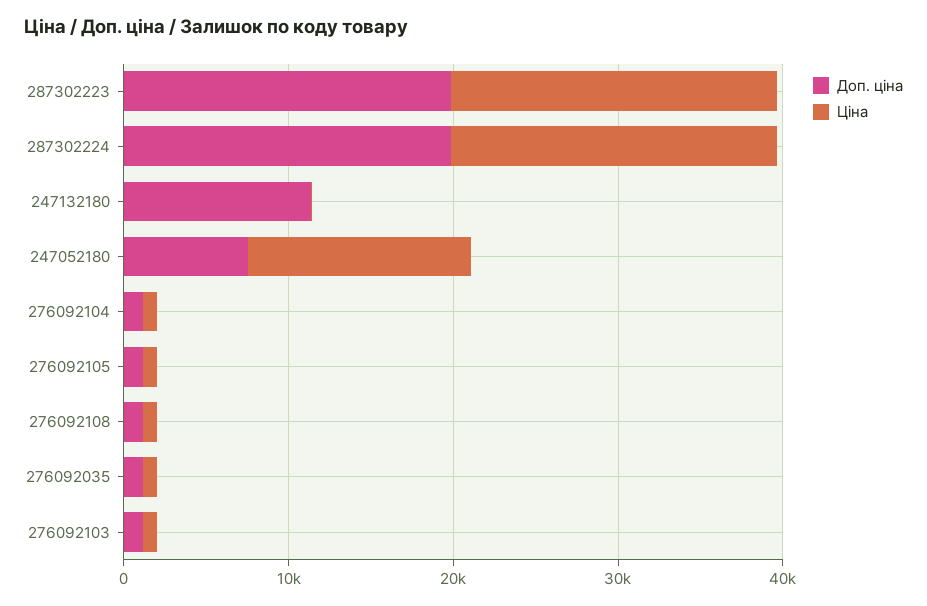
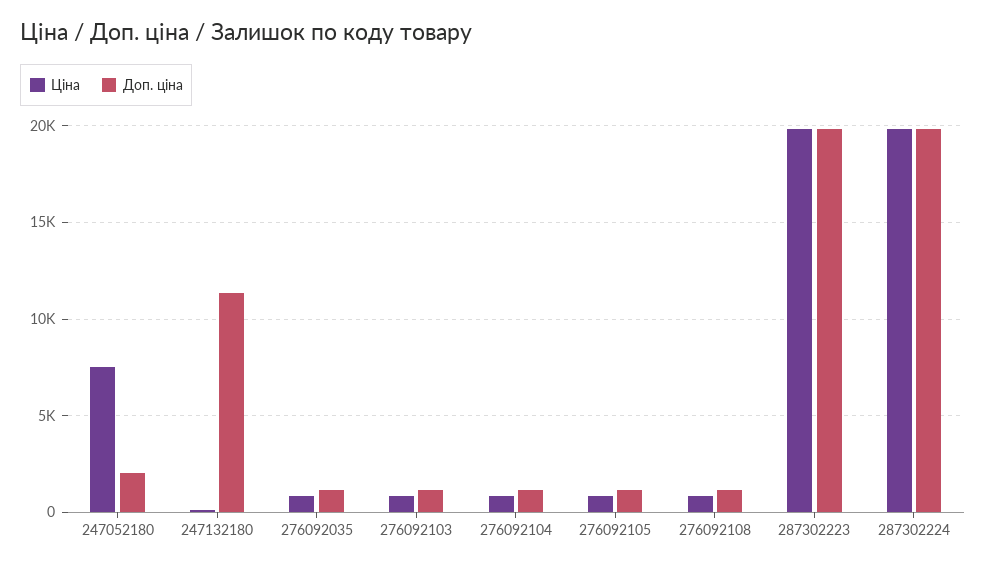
  {
    "Доп. ціна": {
      "287302223": 20000,
      "287302224": 20000,
      "247132180": 11500,
-     "247052180": 8000,
+     "247052180": 2000,
      "276092104": 1000,
      "276092105": 1000,
      "276092108": 1000,
      "276092035": 1000,
      "276092103": 1000
    },
    "Ціна": {
      "287302223": 20000,
      "287302224": 20000,
      "247132180": 0,
-     "247052180": 14000,
+     "247052180": 7500,
      "276092104": 1000,
      "276092105": 1000,
      "276092108": 1000,
      "276092035": 1000,
      "276092103": 1000
    }
  }

